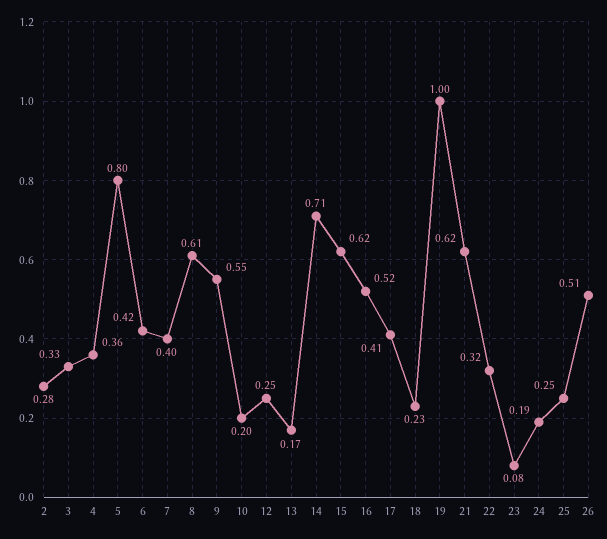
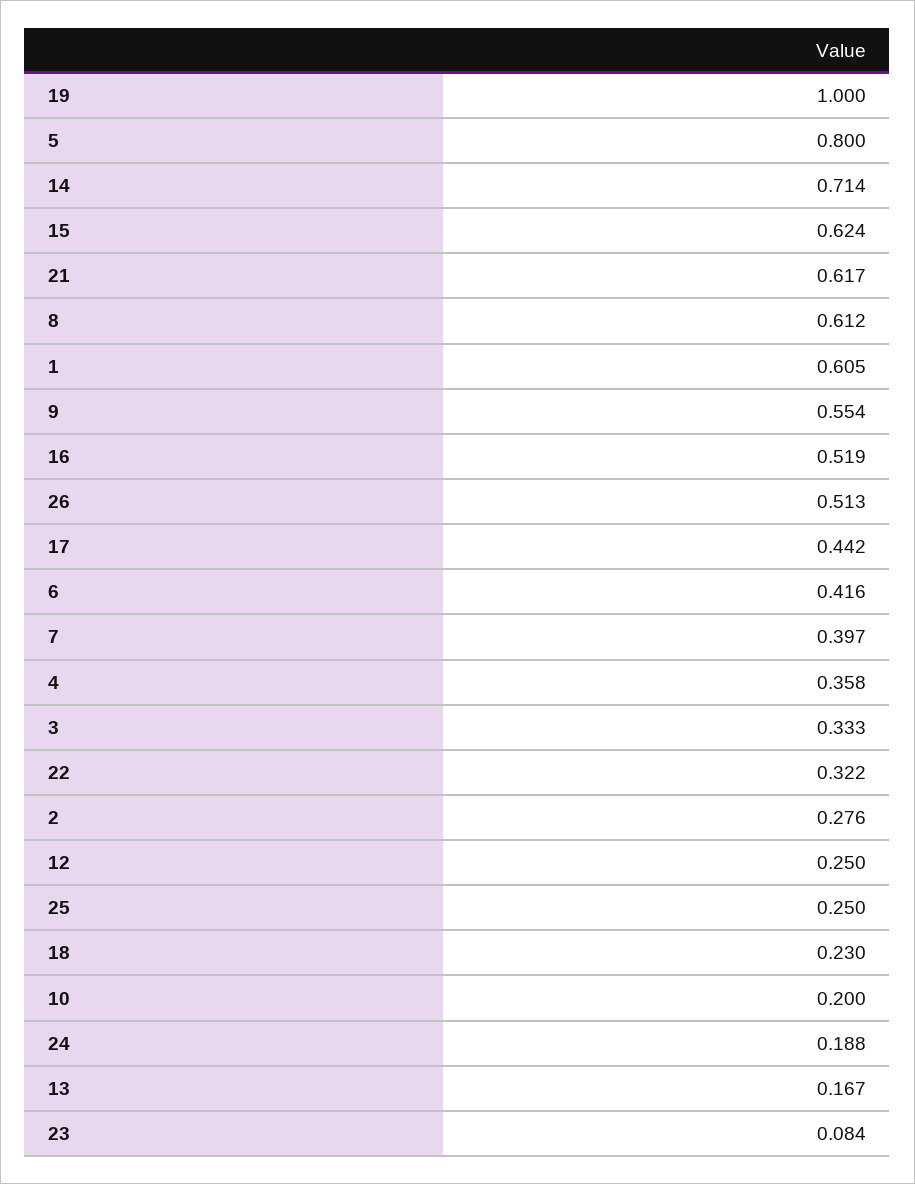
  {
    "2": 0.276,
    "3": 0.333,
    "4": 0.358,
    "5": 0.8,
    "6": 0.416,
    "7": 0.397,
    "8": 0.612,
    "9": 0.554,
    "10": 0.2,
    "12": 0.25,
    "13": 0.167,
    "14": 0.714,
    "15": 0.624,
    "16": 0.519,
-   "17": 0.41,
+   "17": 0.442,
    "18": 0.23,
    "19": 1,
    "21": 0.617,
    "22": 0.322,
    "23": 0.084,
    "24": 0.188,
    "25": 0.25,
-   "26": 0.513
+   "26": 0.513,
+   "1": 0.605
  }

